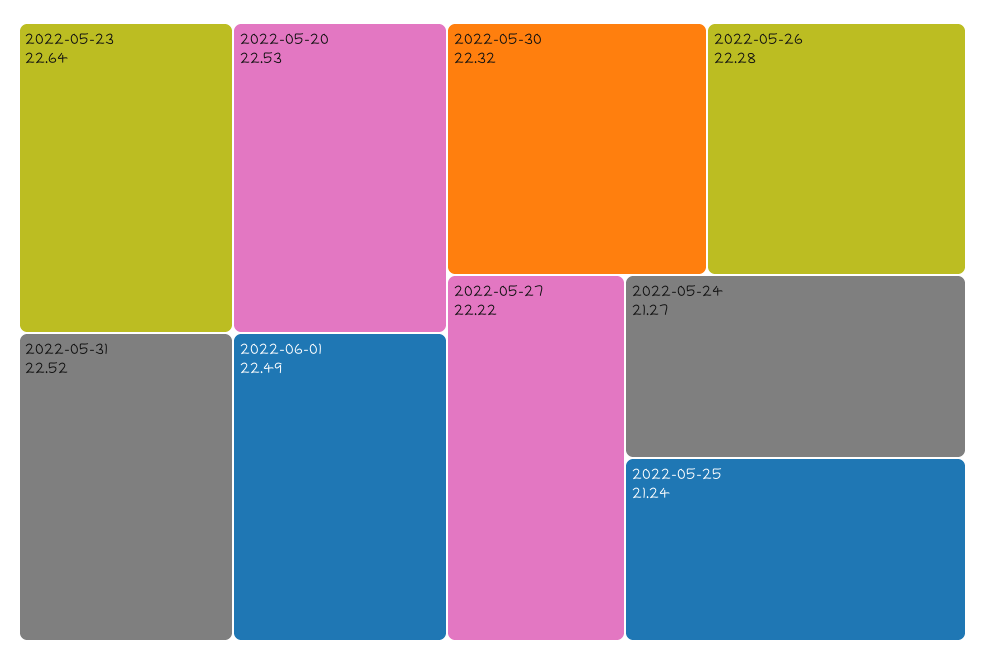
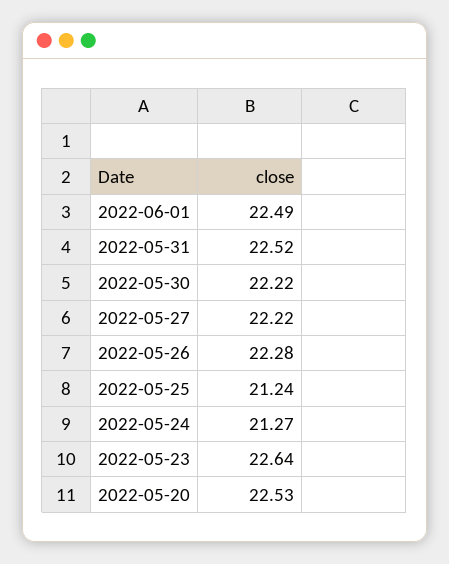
  {
    "2022-05-23": 22.64,
    "2022-05-20": 22.53,
    "2022-05-31": 22.52,
    "2022-06-01": 22.49,
-   "2022-05-30": 22.32,
+   "2022-05-30": 22.22,
    "2022-05-26": 22.28,
    "2022-05-27": 22.22,
    "2022-05-24": 21.27,
    "2022-05-25": 21.24
  }

